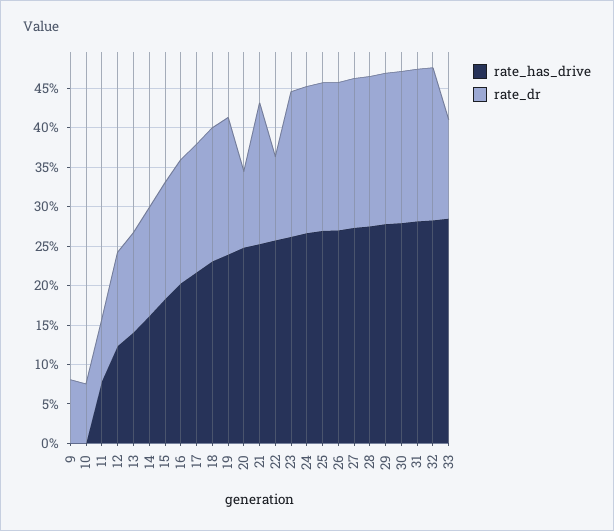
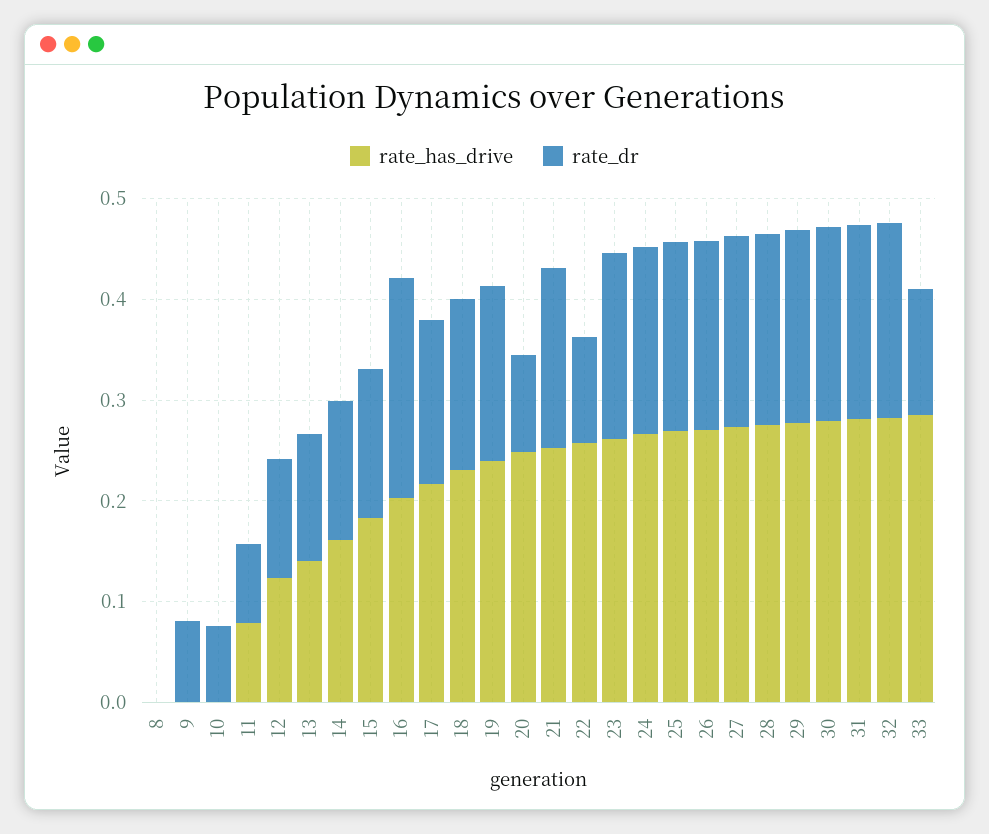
  {
    "rate_has_drive": {
      "9": 0,
      "10": 0,
      "11": 0.08,
      "12": 0.12,
      "13": 0.14,
      "14": 0.16,
      "15": 0.18,
      "16": 0.2,
      "17": 0.22,
      "18": 0.24,
      "19": 0.24,
      "20": 0.24,
      "21": 0.26,
      "22": 0.26,
      "23": 0.26,
      "24": 0.26,
      "25": 0.26,
      "26": 0.28,
      "27": 0.28,
      "28": 0.28,
      "29": 0.28,
      "30": 0.28,
      "31": 0.28,
      "32": 0.28,
-     "33": 0.28
+     "33": 0.28,
+     "8": 0
    },
    "rate_dr": {
      "9": 0.08,
      "10": 0.08,
      "11": 0.08,
      "12": 0.12,
      "13": 0.12,
      "14": 0.14,
      "15": 0.14,
-     "16": 0.15,
+     "16": 0.22,
      "17": 0.16,
      "18": 0.16,
      "19": 0.18,
      "20": 0.1,
      "21": 0.18,
      "22": 0.1,
      "23": 0.18,
      "24": 0.18,
      "25": 0.18,
      "26": 0.18,
      "27": 0.18,
      "28": 0.2,
      "29": 0.2,
      "30": 0.2,
      "31": 0.2,
      "32": 0.2,
-     "33": 0.12
+     "33": 0.12,
+     "8": 0
    }
  }

